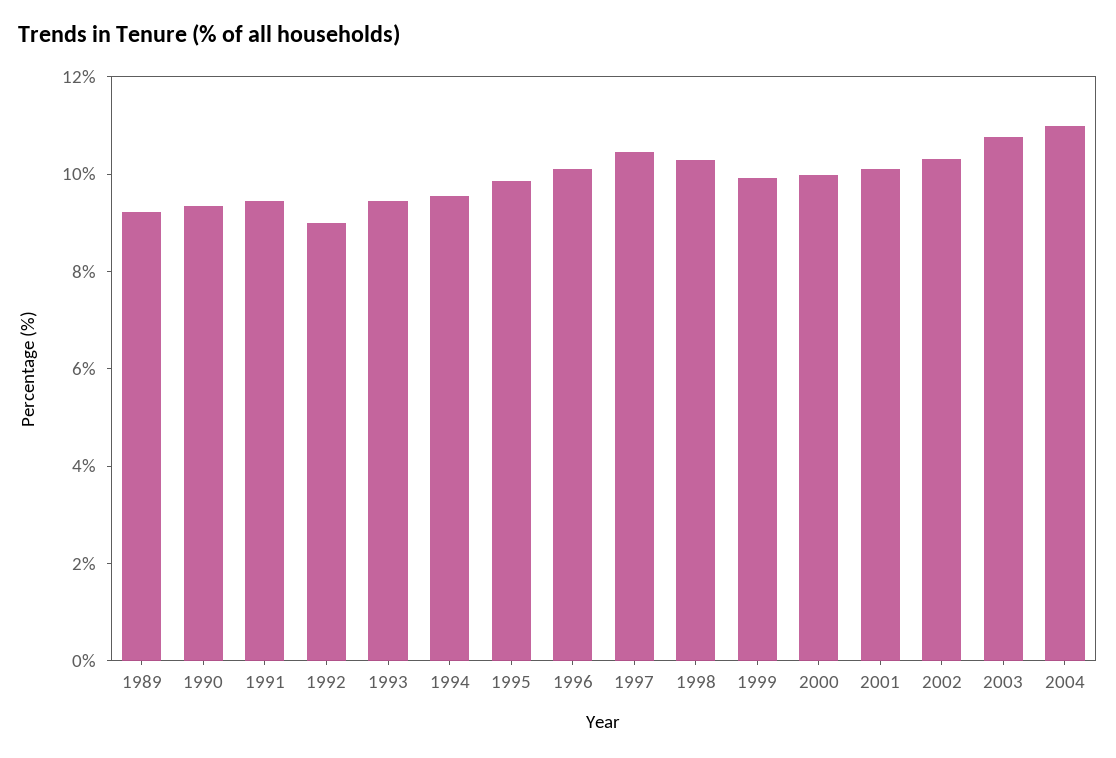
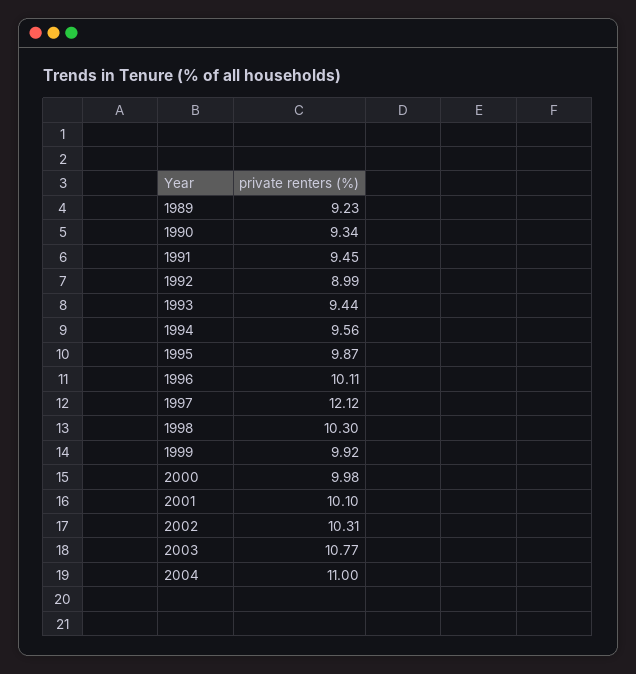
  {
    "1989": 9.23,
    "1990": 9.34,
    "1991": 9.45,
    "1992": 8.99,
    "1993": 9.44,
    "1994": 9.56,
    "1995": 9.87,
    "1996": 10.11,
-   "1997": 10.5,
+   "1997": 12.12,
    "1998": 10.3,
    "1999": 9.92,
    "2000": 9.98,
    "2001": 10.1,
    "2002": 10.31,
    "2003": 10.77,
    "2004": 11
  }

